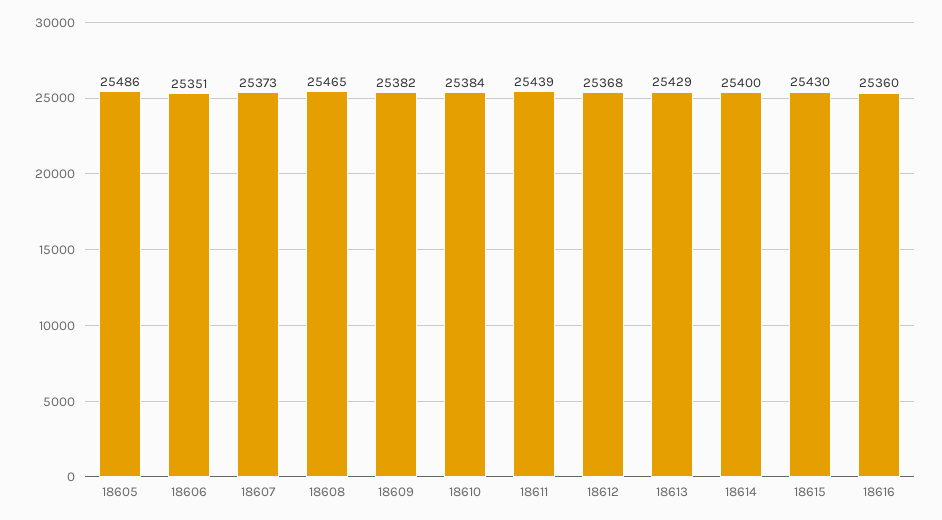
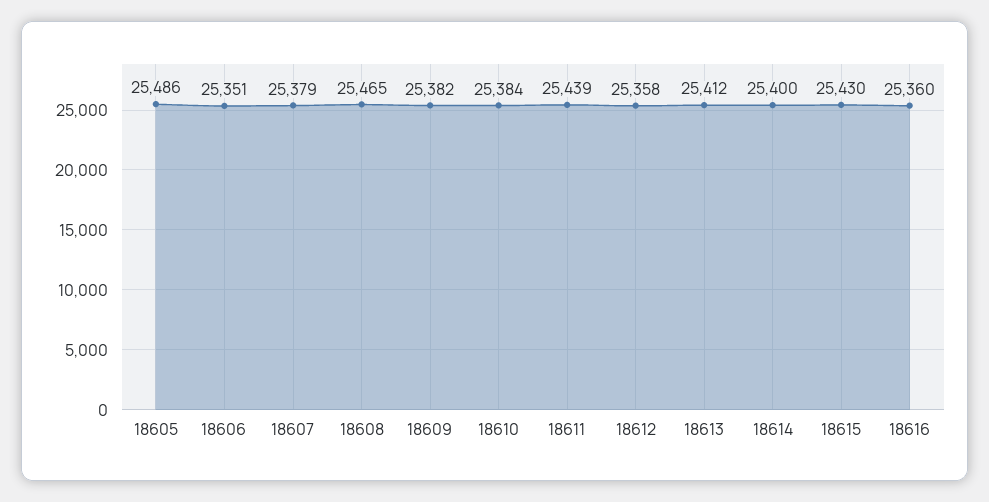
  {
    "18605": 25486,
    "18606": 25351,
-   "18607": 25373,
+   "18607": 25379,
    "18608": 25465,
    "18609": 25382,
    "18610": 25384,
    "18611": 25439,
-   "18612": 25368,
+   "18612": 25358,
-   "18613": 25429,
+   "18613": 25412,
    "18614": 25400,
    "18615": 25430,
    "18616": 25360
  }

